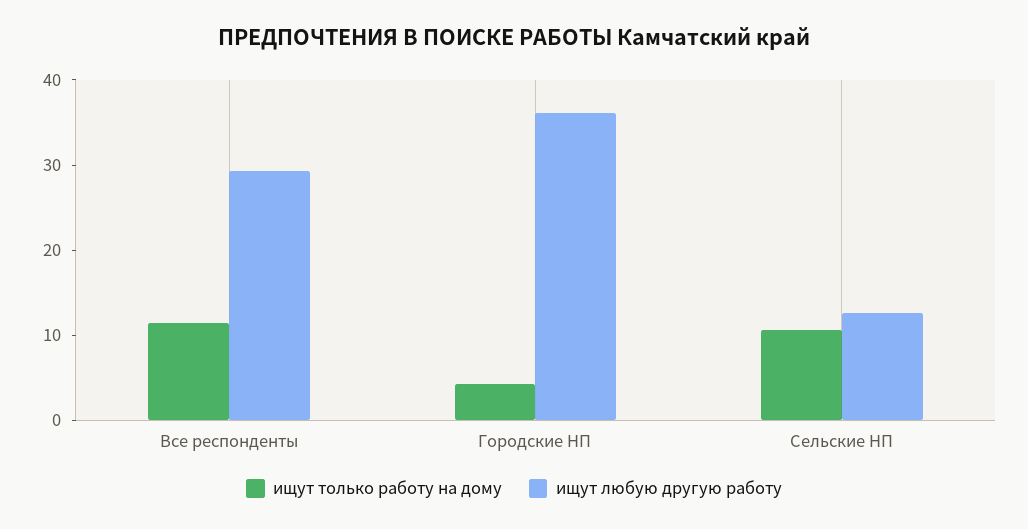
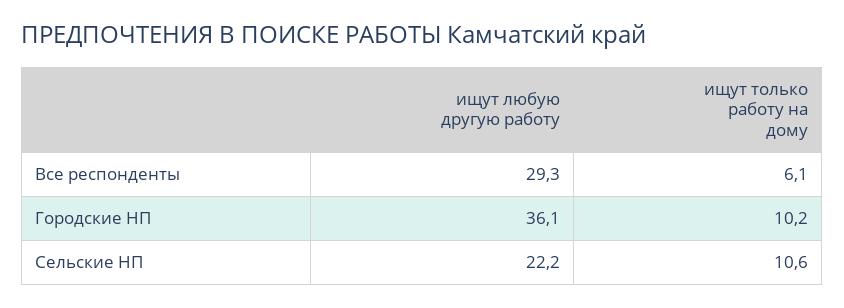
  {
    "ищут только работу на дому": {
-     "Все респонденты": 12,
+     "Все респонденты": 6.1,
-     "Городские НП": 4,
+     "Городские НП": 10.2,
      "Сельские НП": 10.6
    },
    "ищут любую другую работу": {
      "Все респонденты": 29.3,
      "Городские НП": 36.1,
-     "Сельские НП": 12
+     "Сельские НП": 22.2
    }
  }

